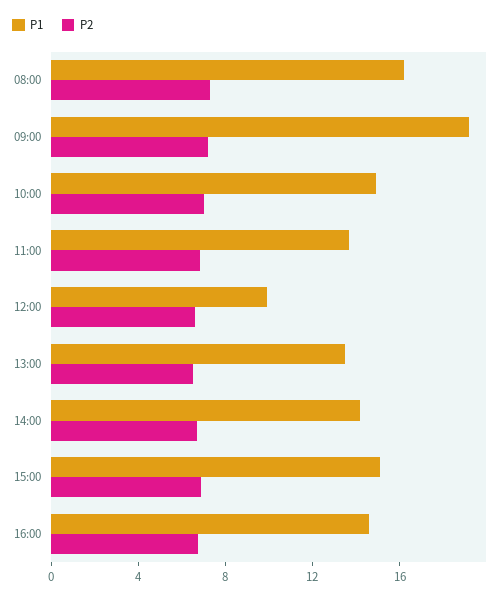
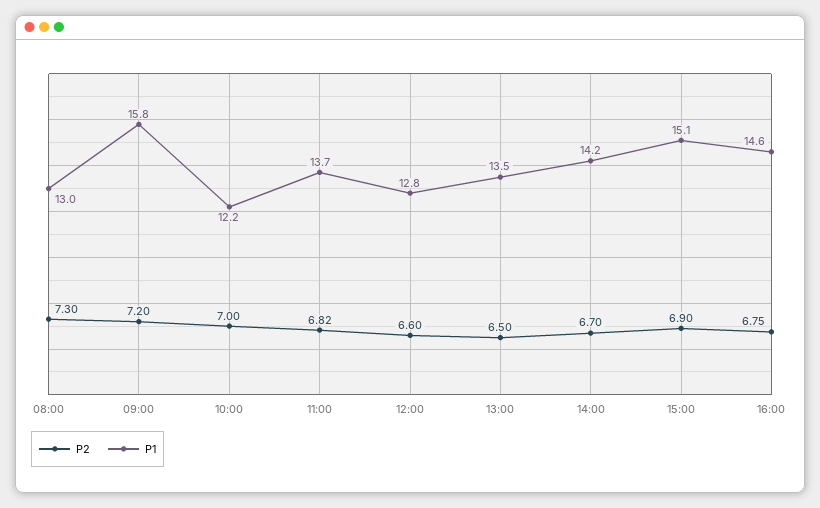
  {
    "P1": {
-     "08:00": 16,
+     "08:00": 13,
-     "09:00": 19,
+     "09:00": 15.8,
-     "10:00": 15,
+     "10:00": 12.2,
      "11:00": 13.7,
-     "12:00": 10,
+     "12:00": 12.8,
      "13:00": 13.5,
      "14:00": 14.2,
      "15:00": 15.1,
      "16:00": 14.6
    },
    "P2": {
      "08:00": 7.3,
      "09:00": 7.2,
      "10:00": 7,
      "11:00": 6.82,
      "12:00": 6.6,
      "13:00": 6.5,
      "14:00": 6.7,
      "15:00": 6.9,
      "16:00": 6.75
    }
  }

